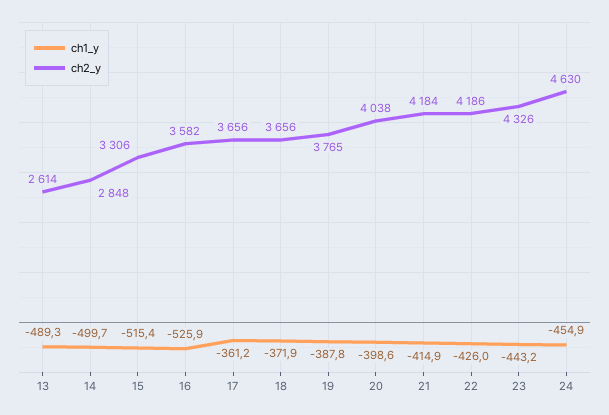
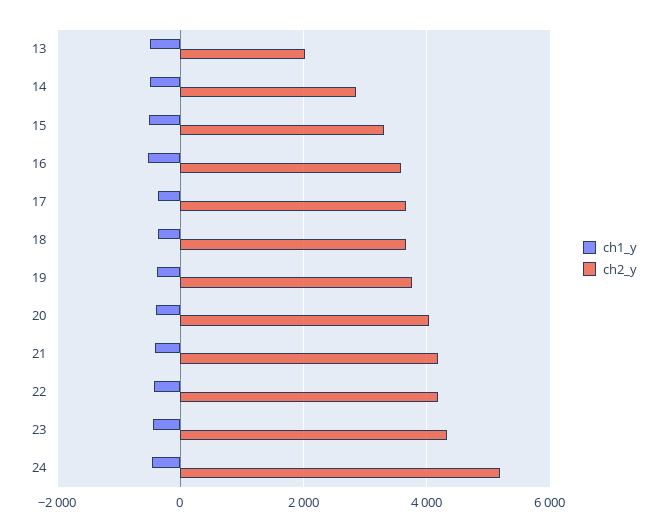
  {
    "ch1_y": {
      "13": -489.3,
      "14": -499.7,
      "15": -515.4,
      "16": -525.9,
      "17": -361.2,
      "18": -371.9,
      "19": -387.8,
      "20": -398.6,
      "21": -414.9,
      "22": -426,
      "23": -443.2,
      "24": -454.9
    },
    "ch2_y": {
-     "13": 2614,
+     "13": 2000,
      "14": 2848,
      "15": 3306,
      "16": 3582,
      "17": 3656,
      "18": 3656,
      "19": 3765,
      "20": 4038,
      "21": 4184,
      "22": 4186,
      "23": 4326,
-     "24": 4630
+     "24": 5200
    }
  }

